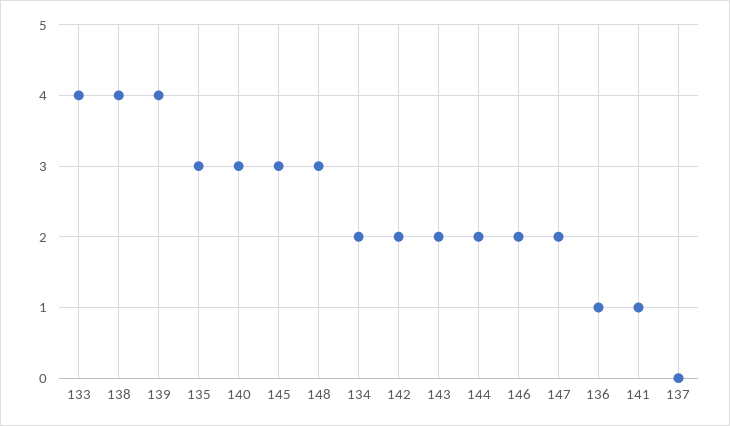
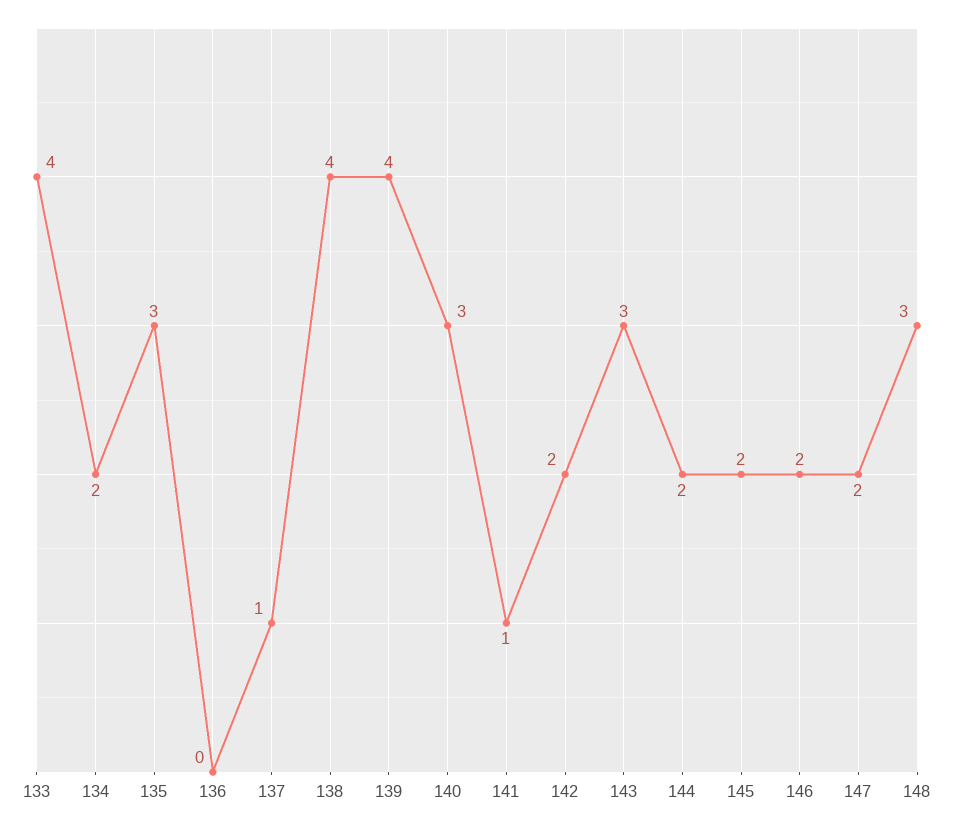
  {
    "133": 4,
    "138": 4,
    "139": 4,
    "135": 3,
    "140": 3,
-   "145": 3,
+   "145": 2,
    "148": 3,
    "134": 2,
    "142": 2,
-   "143": 2,
+   "143": 3,
    "144": 2,
    "146": 2,
    "147": 2,
-   "136": 1,
+   "136": 0,
    "141": 1,
-   "137": 0
+   "137": 1
  }

